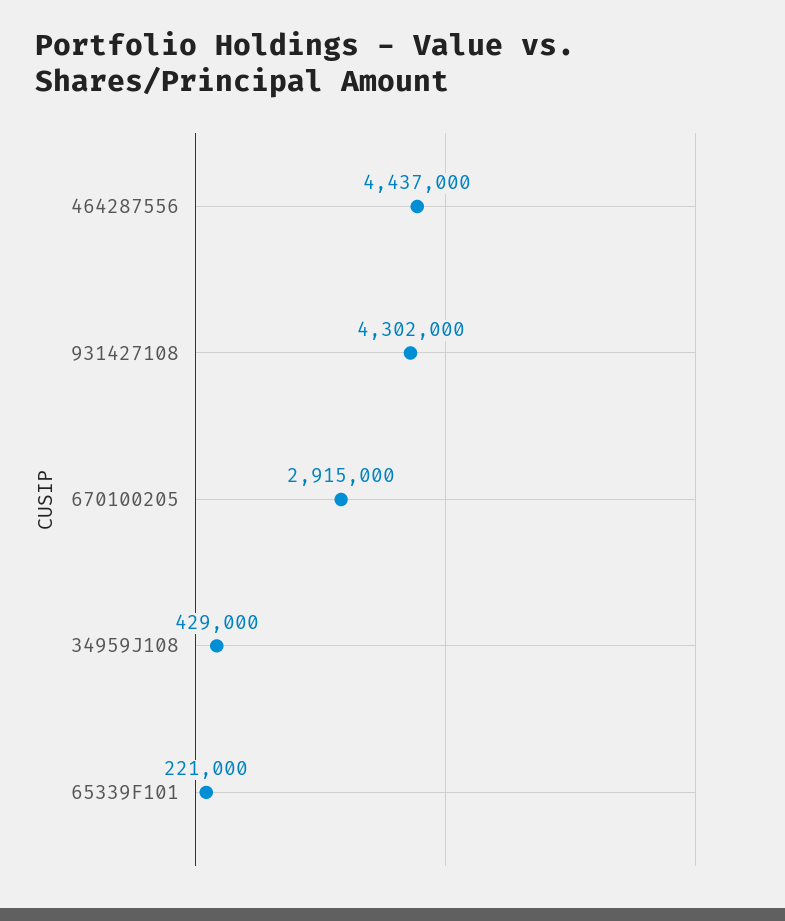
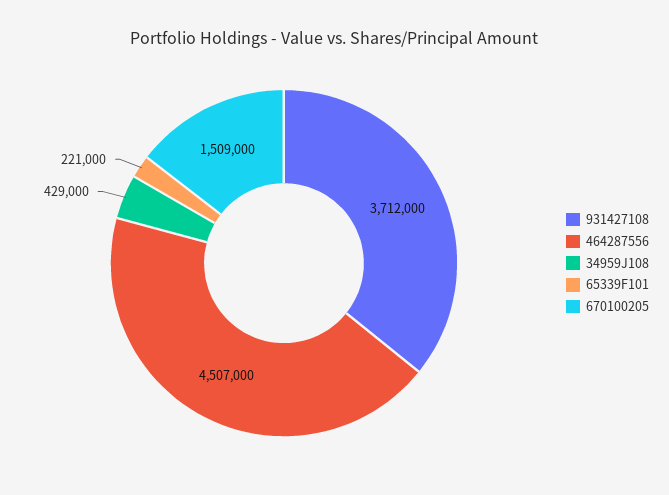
  {
-   "464287556": 4437000,
+   "464287556": 4507000,
-   "931427108": 4302000,
+   "931427108": 3712000,
-   "670100205": 2915000,
+   "670100205": 1509000,
    "34959J108": 429000,
    "65339F101": 221000
  }

